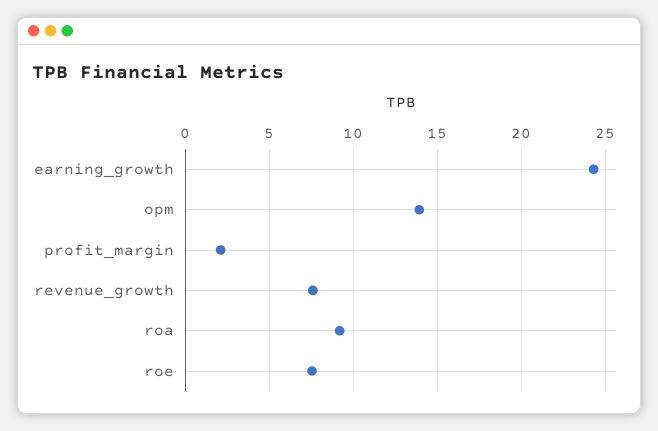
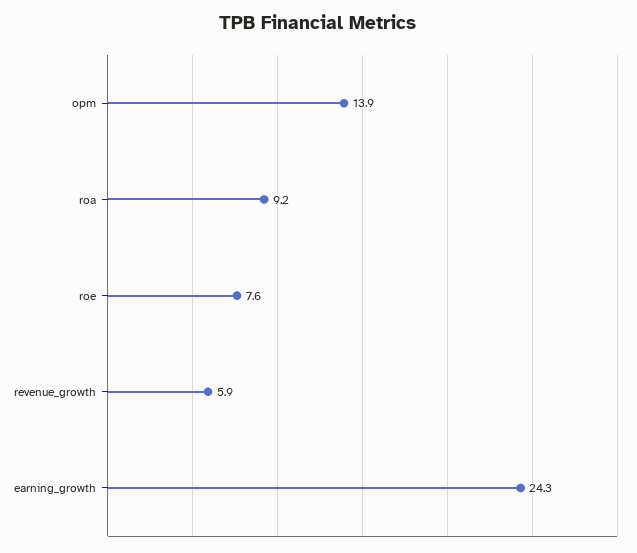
  {
    "earning_growth": 24.3,
    "opm": 13.9,
-   "profit_margin": 2,
-   "revenue_growth": 7.5,
+   "revenue_growth": 5.9,
    "roa": 9.2,
    "roe": 7.6
  }

